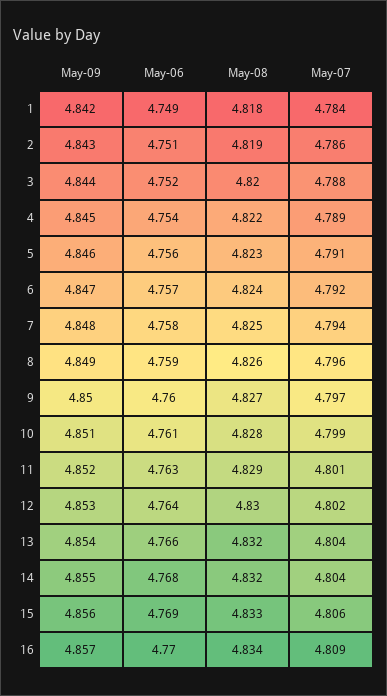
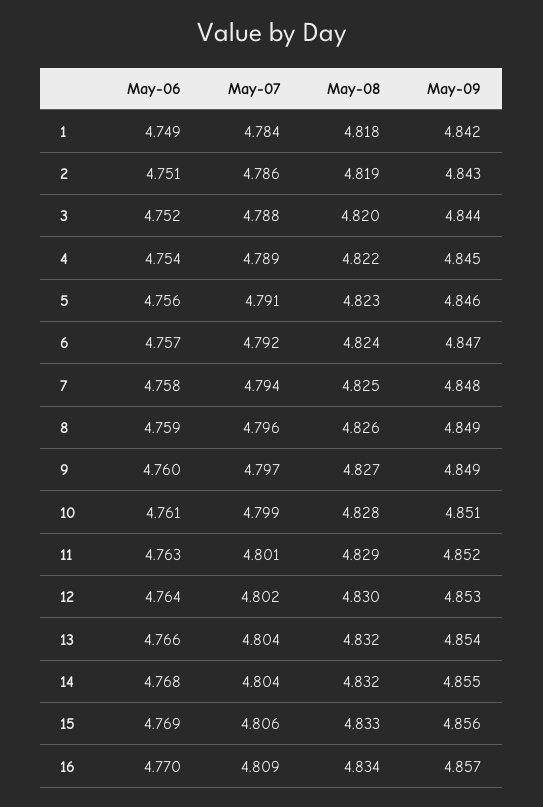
  {
    "May-09": {
      "1": 4.842,
      "2": 4.843,
      "3": 4.844,
      "4": 4.845,
      "5": 4.846,
      "6": 4.847,
      "7": 4.848,
      "8": 4.849,
-     "9": 4.85,
+     "9": 4.849,
      "10": 4.851,
      "11": 4.852,
      "12": 4.853,
      "13": 4.854,
      "14": 4.855,
      "15": 4.856,
      "16": 4.857
    },
    "May-06": {
      "1": 4.749,
      "2": 4.751,
      "3": 4.752,
      "4": 4.754,
      "5": 4.756,
      "6": 4.757,
      "7": 4.758,
      "8": 4.759,
      "9": 4.76,
      "10": 4.761,
      "11": 4.763,
      "12": 4.764,
      "13": 4.766,
      "14": 4.768,
      "15": 4.769,
      "16": 4.77
    },
    "May-08": {
      "1": 4.818,
      "2": 4.819,
      "3": 4.82,
      "4": 4.822,
      "5": 4.823,
      "6": 4.824,
      "7": 4.825,
      "8": 4.826,
      "9": 4.827,
      "10": 4.828,
      "11": 4.829,
      "12": 4.83,
      "13": 4.832,
      "14": 4.832,
      "15": 4.833,
      "16": 4.834
    },
    "May-07": {
      "1": 4.784,
      "2": 4.786,
      "3": 4.788,
      "4": 4.789,
      "5": 4.791,
      "6": 4.792,
      "7": 4.794,
      "8": 4.796,
      "9": 4.797,
      "10": 4.799,
      "11": 4.801,
      "12": 4.802,
      "13": 4.804,
      "14": 4.804,
      "15": 4.806,
      "16": 4.809
    }
  }

